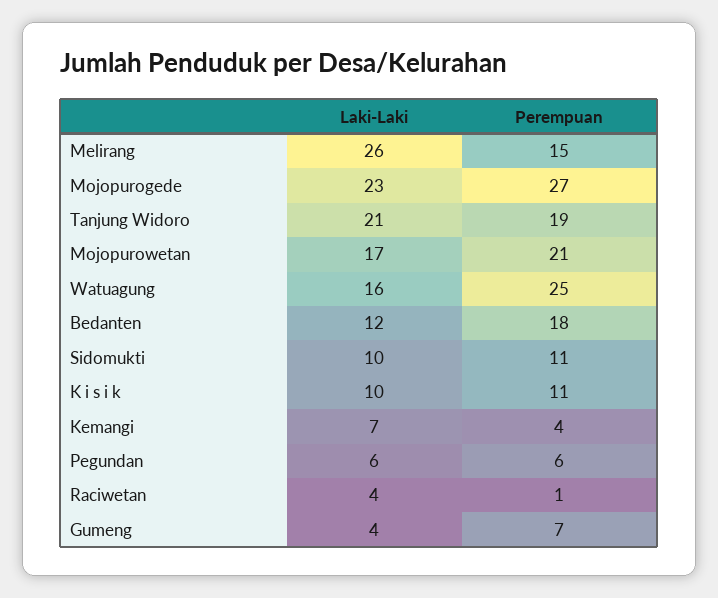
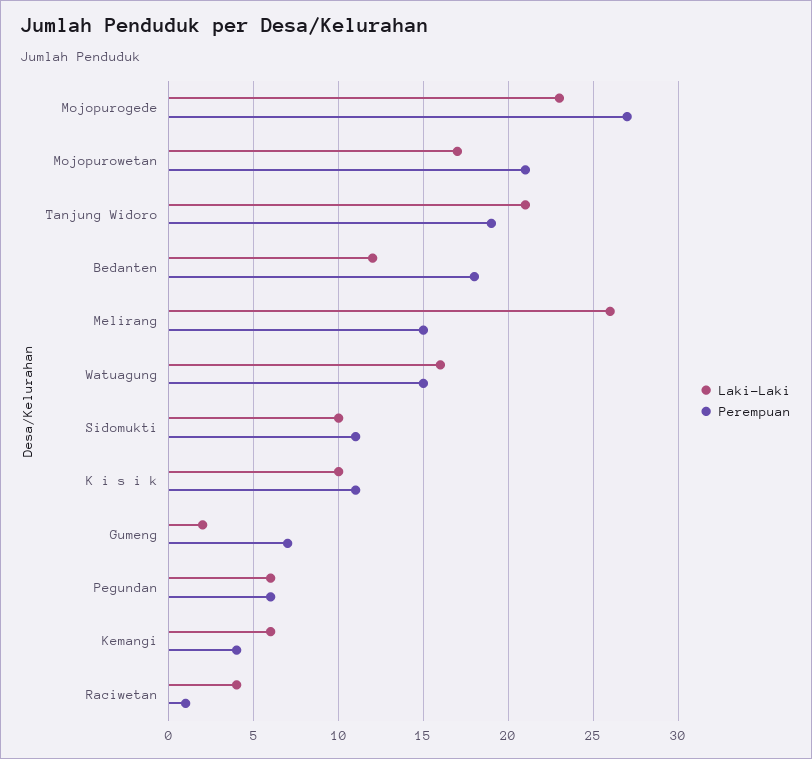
  {
    "Laki-Laki": {
      "Melirang": 26,
      "Mojopurogede": 23,
      "Tanjung Widoro": 21,
      "Mojopurowetan": 17,
      "Watuagung": 16,
      "Bedanten": 12,
      "Sidomukti": 10,
      "K i s i k": 10,
-     "Kemangi": 7,
+     "Kemangi": 6,
      "Pegundan": 6,
      "Raciwetan": 4,
-     "Gumeng": 4
+     "Gumeng": 2
    },
    "Perempuan": {
      "Melirang": 15,
      "Mojopurogede": 27,
      "Tanjung Widoro": 19,
      "Mojopurowetan": 21,
-     "Watuagung": 25,
+     "Watuagung": 15,
      "Bedanten": 18,
      "Sidomukti": 11,
      "K i s i k": 11,
      "Kemangi": 4,
      "Pegundan": 6,
      "Raciwetan": 1,
      "Gumeng": 7
    }
  }

